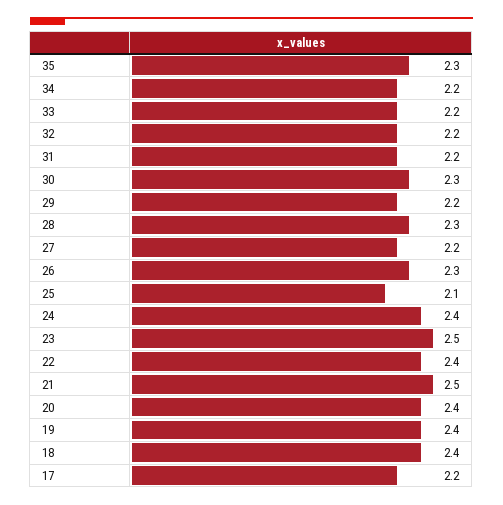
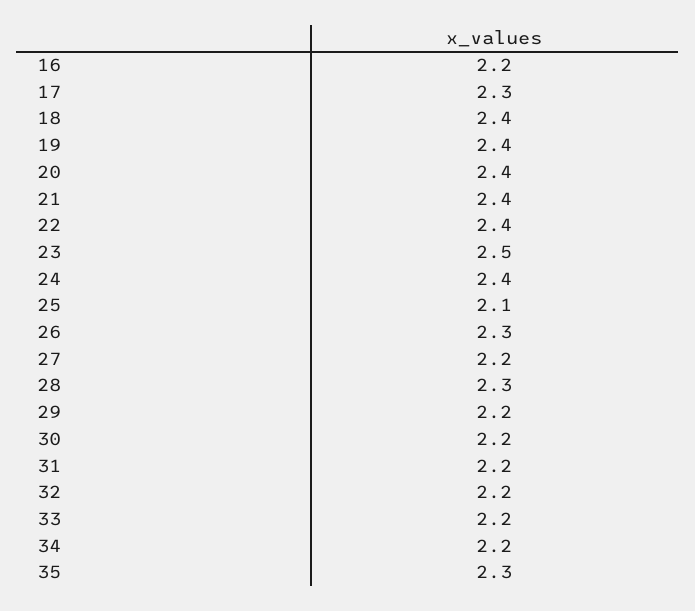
  {
    "35": 2.3,
    "34": 2.2,
    "33": 2.2,
    "32": 2.2,
    "31": 2.2,
-   "30": 2.3,
+   "30": 2.2,
    "29": 2.2,
    "28": 2.3,
    "27": 2.2,
    "26": 2.3,
    "25": 2.1,
    "24": 2.4,
    "23": 2.5,
    "22": 2.4,
-   "21": 2.5,
+   "21": 2.4,
    "20": 2.4,
    "19": 2.4,
    "18": 2.4,
-   "17": 2.2
+   "17": 2.3,
+   "16": 2.2
  }

